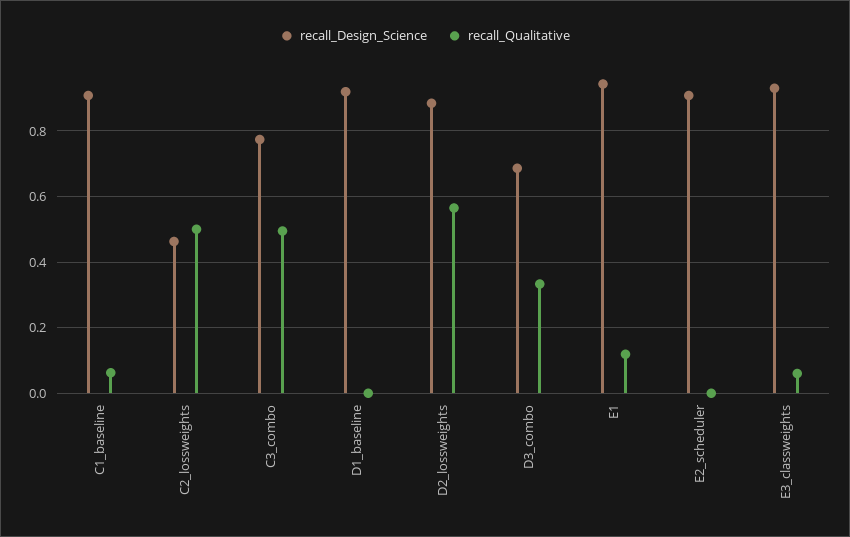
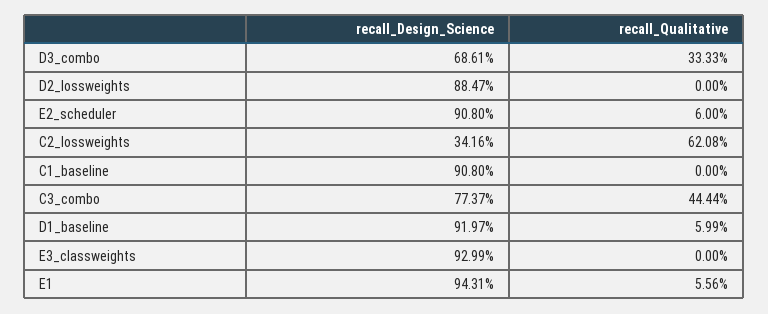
  {
    "recall_Design_Science": {
      "C1_baseline": 0.908,
-     "C2_lossweights": 0.46,
+     "C2_lossweights": 0.3416,
      "C3_combo": 0.7737,
      "D1_baseline": 0.9197,
      "D2_lossweights": 0.8847,
      "D3_combo": 0.6861,
      "E1": 0.9431,
      "E2_scheduler": 0.908,
      "E3_classweights": 0.9299
    },
    "recall_Qualitative": {
-     "C1_baseline": 0.06,
+     "C1_baseline": 0,
-     "C2_lossweights": 0.5,
+     "C2_lossweights": 0.6208,
-     "C3_combo": 0.5,
+     "C3_combo": 0.4444,
-     "D1_baseline": 0,
+     "D1_baseline": 0.0599,
-     "D2_lossweights": 0.56,
+     "D2_lossweights": 0,
      "D3_combo": 0.3333,
-     "E1": 0.12,
+     "E1": 0.0556,
-     "E2_scheduler": 0,
+     "E2_scheduler": 0.06,
-     "E3_classweights": 0.06
+     "E3_classweights": 0
    }
  }

